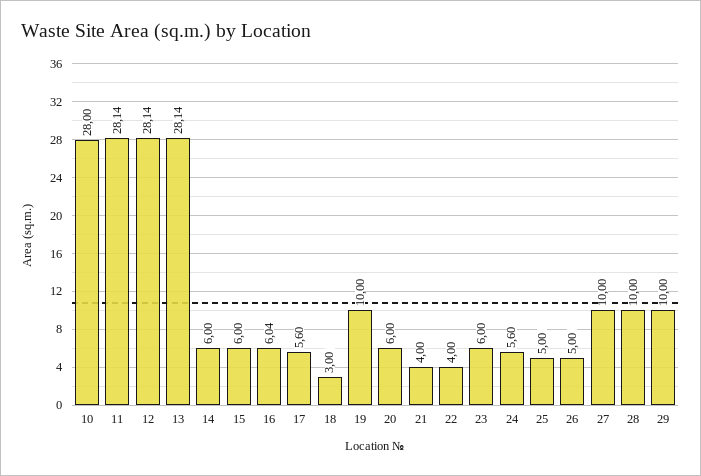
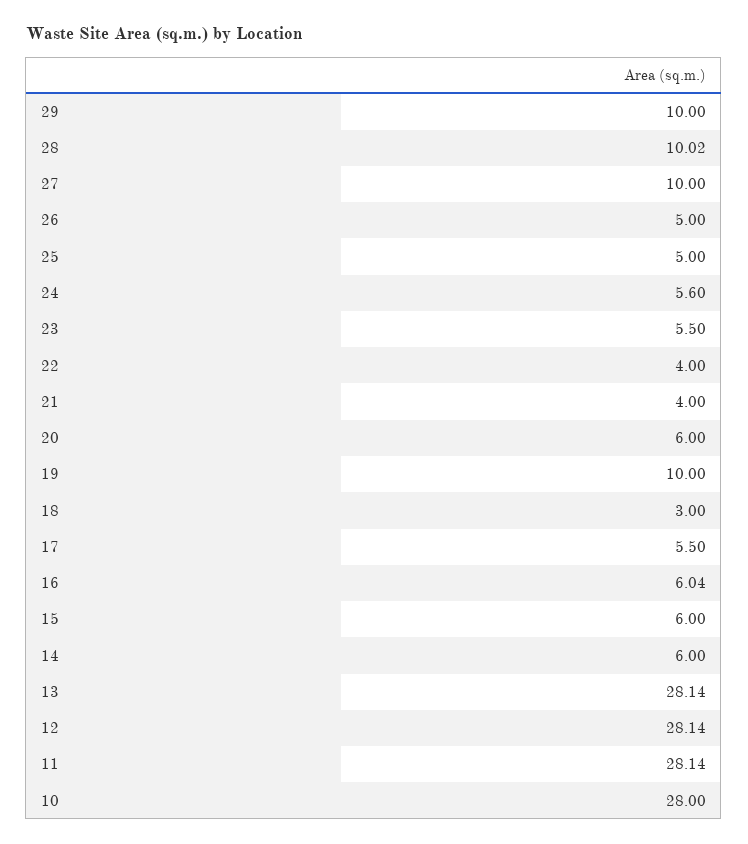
  {
    "10": 28,
    "11": 28.14,
    "12": 28.14,
    "13": 28.14,
    "14": 6,
    "15": 6,
    "16": 6.04,
-   "17": 5.6,
+   "17": 5.5,
    "18": 3,
    "19": 10,
    "20": 6,
    "21": 4,
    "22": 4,
-   "23": 6,
+   "23": 5.5,
    "24": 5.6,
    "25": 5,
    "26": 5,
    "27": 10,
-   "28": 10,
+   "28": 10.02,
    "29": 10
  }

